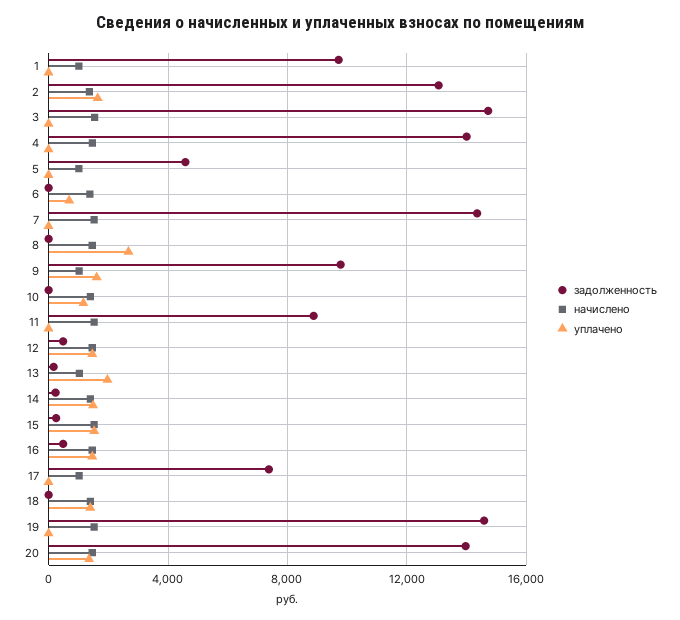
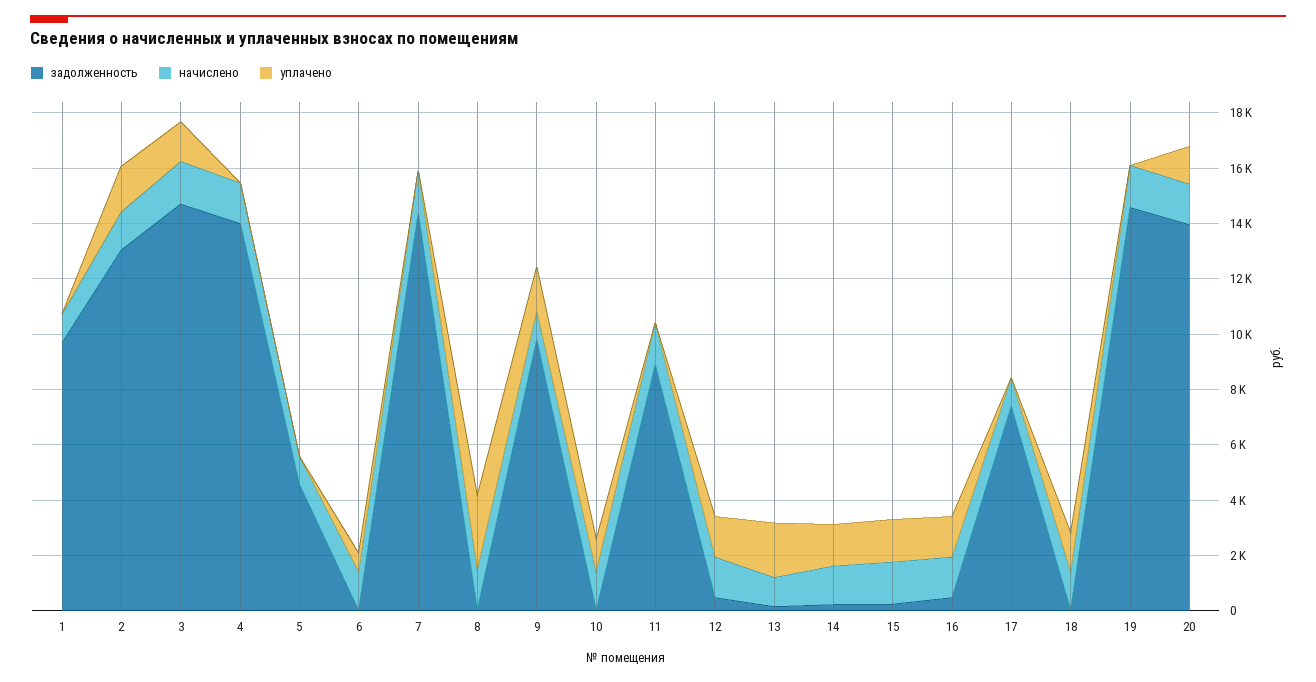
  {
    "задолженность": {
      "1": 9500,
      "2": 13000,
      "3": 14500,
      "4": 14000,
      "5": 4500,
      "6": 0,
      "7": 14500,
      "8": 0,
      "9": 10000,
      "10": 0,
      "11": 9000,
      "12": 500,
      "13": 0,
      "14": 0,
      "15": 500,
      "16": 500,
      "17": 7500,
      "18": 0,
      "19": 14500,
      "20": 14000
    },
    "начислено": {
      "1": 1000,
      "2": 1500,
      "3": 1500,
      "4": 1500,
      "5": 1000,
      "6": 1500,
      "7": 1500,
      "8": 1500,
      "9": 1000,
      "10": 1500,
      "11": 1500,
      "12": 1500,
      "13": 1000,
      "14": 1500,
      "15": 1500,
      "16": 1500,
      "17": 1000,
      "18": 1500,
      "19": 1500,
      "20": 1500
    },
    "уплачено": {
      "1": 0,
      "2": 1500,
-     "3": 0,
+     "3": 1500,
      "4": 0,
      "5": 0,
      "6": 500,
      "7": 0,
      "8": 2500,
      "9": 1500,
      "10": 1000,
      "11": 0,
      "12": 1500,
      "13": 2000,
      "14": 1500,
      "15": 1500,
      "16": 1500,
      "17": 0,
      "18": 1500,
      "19": 0,
      "20": 1500
    }
  }

